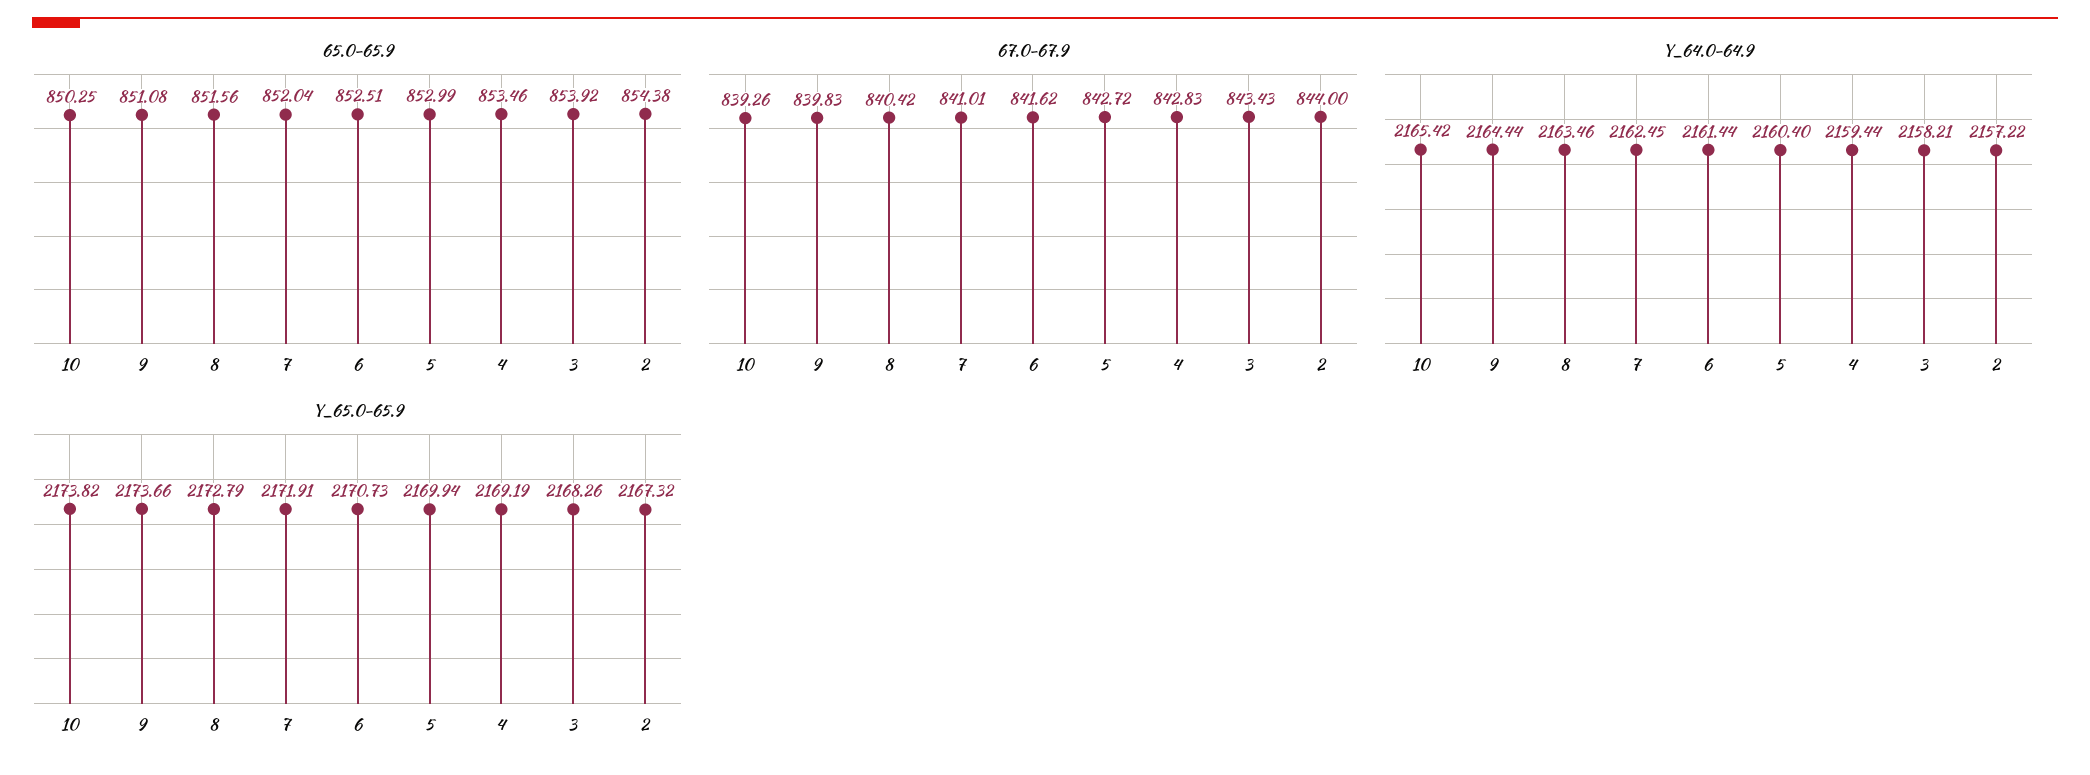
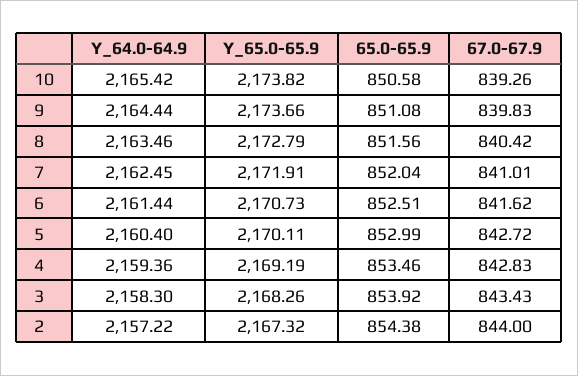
  {
    "65.0-65.9": {
-     "10": 850.25,
+     "10": 850.58,
      "9": 851.08,
      "8": 851.56,
      "7": 852.04,
      "6": 852.51,
      "5": 852.99,
      "4": 853.46,
      "3": 853.92,
      "2": 854.38
    },
    "67.0-67.9": {
      "10": 839.26,
      "9": 839.83,
      "8": 840.42,
      "7": 841.01,
      "6": 841.62,
      "5": 842.72,
      "4": 842.83,
      "3": 843.43,
      "2": 844
    },
    "Y_64.0-64.9": {
      "10": 2165.42,
      "9": 2164.44,
      "8": 2163.46,
      "7": 2162.45,
      "6": 2161.44,
      "5": 2160.4,
-     "4": 2159.44,
+     "4": 2159.36,
-     "3": 2158.21,
+     "3": 2158.3,
      "2": 2157.22
    },
    "Y_65.0-65.9": {
      "10": 2173.82,
      "9": 2173.66,
      "8": 2172.79,
      "7": 2171.91,
      "6": 2170.73,
-     "5": 2169.94,
+     "5": 2170.11,
      "4": 2169.19,
      "3": 2168.26,
      "2": 2167.32
    }
  }

